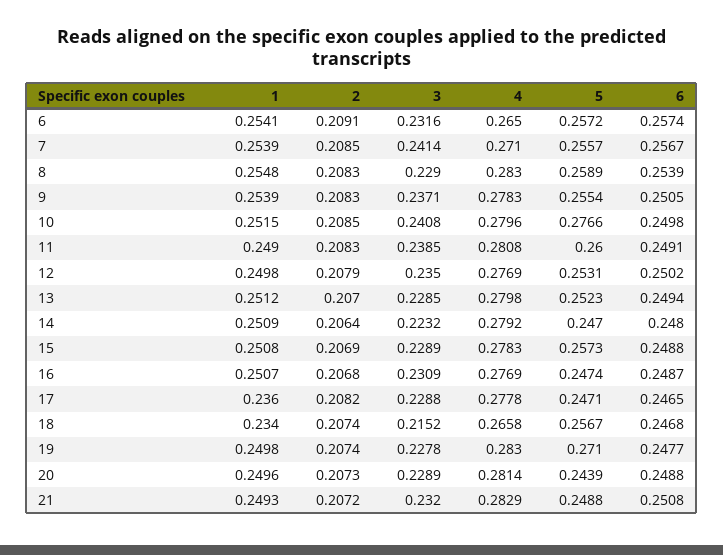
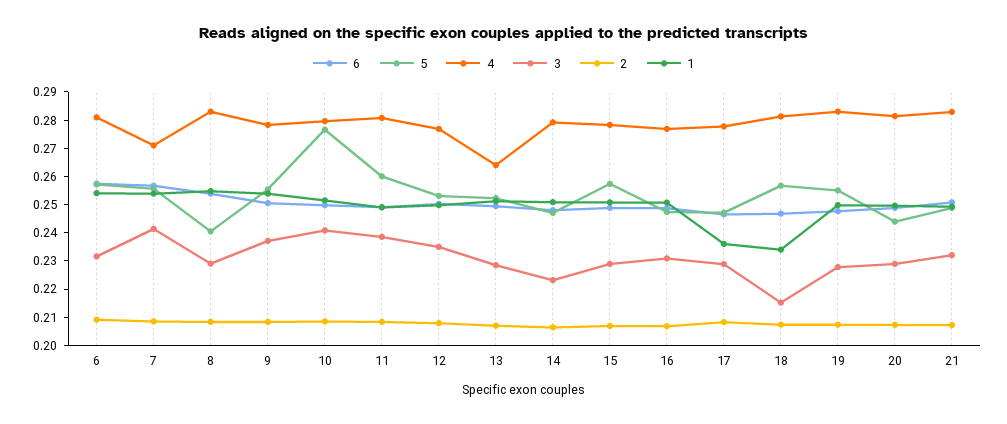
  {
    "1": {
      "6": 0.2541,
      "7": 0.2539,
      "8": 0.2548,
      "9": 0.2539,
      "10": 0.2515,
      "11": 0.249,
      "12": 0.2498,
      "13": 0.2512,
      "14": 0.2509,
      "15": 0.2508,
      "16": 0.2507,
      "17": 0.236,
      "18": 0.234,
      "19": 0.2498,
      "20": 0.2496,
      "21": 0.2493
    },
    "2": {
      "6": 0.2091,
      "7": 0.2085,
      "8": 0.2083,
      "9": 0.2083,
      "10": 0.2085,
      "11": 0.2083,
      "12": 0.2079,
      "13": 0.207,
      "14": 0.2064,
      "15": 0.2069,
      "16": 0.2068,
      "17": 0.2082,
      "18": 0.2074,
      "19": 0.2074,
      "20": 0.2073,
      "21": 0.2072
    },
    "3": {
      "6": 0.2316,
      "7": 0.2414,
      "8": 0.229,
      "9": 0.2371,
      "10": 0.2408,
      "11": 0.2385,
      "12": 0.235,
      "13": 0.2285,
      "14": 0.2232,
      "15": 0.2289,
      "16": 0.2309,
      "17": 0.2288,
      "18": 0.2152,
      "19": 0.2278,
      "20": 0.2289,
      "21": 0.232
    },
    "4": {
-     "6": 0.265,
+     "6": 0.28,
      "7": 0.271,
      "8": 0.283,
      "9": 0.2783,
      "10": 0.2796,
      "11": 0.2808,
      "12": 0.2769,
-     "13": 0.2798,
+     "13": 0.265,
      "14": 0.2792,
      "15": 0.2783,
      "16": 0.2769,
      "17": 0.2778,
-     "18": 0.2658,
+     "18": 0.28,
      "19": 0.283,
      "20": 0.2814,
      "21": 0.2829
    },
    "5": {
      "6": 0.2572,
      "7": 0.2557,
-     "8": 0.2589,
+     "8": 0.24,
      "9": 0.2554,
      "10": 0.2766,
      "11": 0.26,
      "12": 0.2531,
      "13": 0.2523,
      "14": 0.247,
      "15": 0.2573,
      "16": 0.2474,
      "17": 0.2471,
      "18": 0.2567,
-     "19": 0.271,
+     "19": 0.255,
      "20": 0.2439,
      "21": 0.2488
    },
    "6": {
      "6": 0.2574,
      "7": 0.2567,
      "8": 0.2539,
      "9": 0.2505,
      "10": 0.2498,
      "11": 0.2491,
      "12": 0.2502,
      "13": 0.2494,
      "14": 0.248,
      "15": 0.2488,
      "16": 0.2487,
      "17": 0.2465,
      "18": 0.2468,
      "19": 0.2477,
      "20": 0.2488,
      "21": 0.2508
    }
  }

